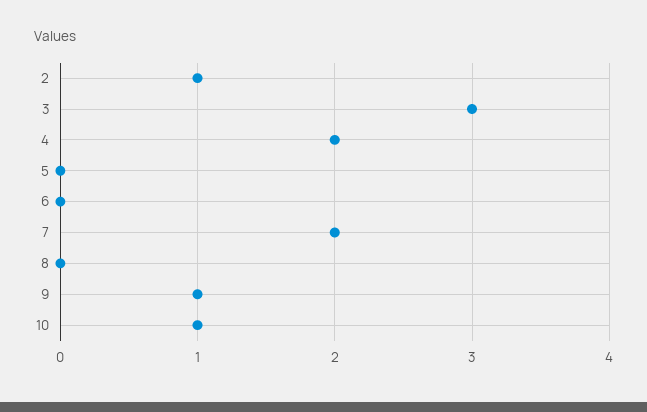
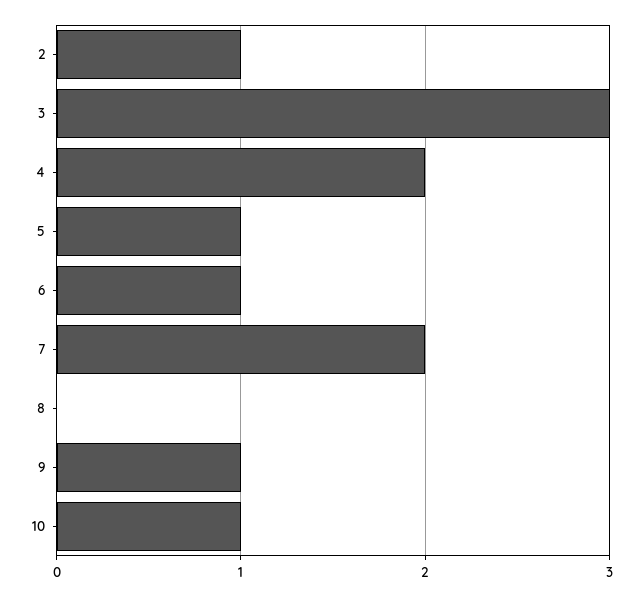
  {
    "2": 1,
    "3": 3,
    "4": 2,
-   "5": 0,
+   "5": 1,
-   "6": 0,
+   "6": 1,
    "7": 2,
    "8": 0,
    "9": 1,
    "10": 1
  }

